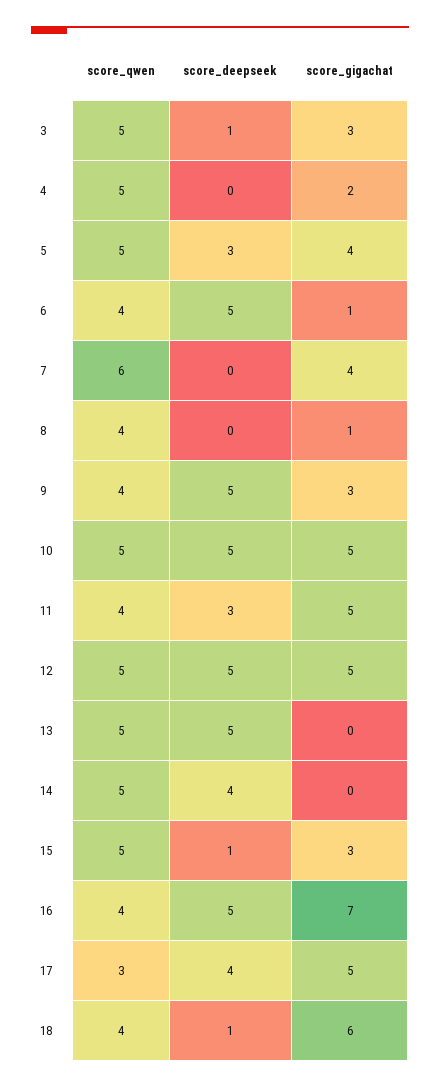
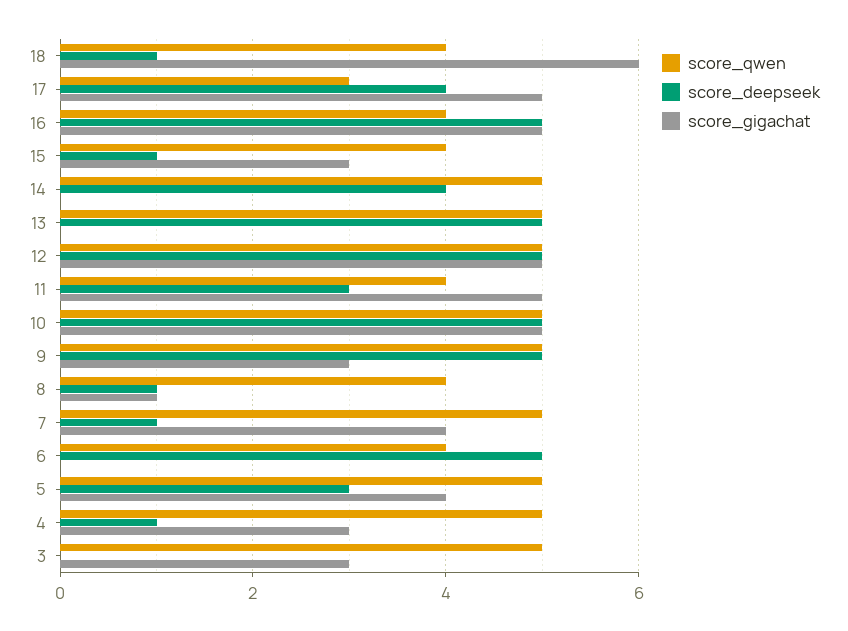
  {
    "score_qwen": {
      "3": 5,
      "4": 5,
      "5": 5,
      "6": 4,
-     "7": 6,
+     "7": 5,
      "8": 4,
-     "9": 4,
+     "9": 5,
      "10": 5,
      "11": 4,
      "12": 5,
      "13": 5,
      "14": 5,
-     "15": 5,
+     "15": 4,
      "16": 4,
      "17": 3,
      "18": 4
    },
    "score_deepseek": {
-     "3": 1,
+     "3": 0,
-     "4": 0,
+     "4": 1,
      "5": 3,
      "6": 5,
-     "7": 0,
+     "7": 1,
-     "8": 0,
+     "8": 1,
      "9": 5,
      "10": 5,
      "11": 3,
      "12": 5,
      "13": 5,
      "14": 4,
      "15": 1,
      "16": 5,
      "17": 4,
      "18": 1
    },
    "score_gigachat": {
      "3": 3,
-     "4": 2,
+     "4": 3,
      "5": 4,
-     "6": 1,
+     "6": 0,
      "7": 4,
      "8": 1,
      "9": 3,
      "10": 5,
      "11": 5,
      "12": 5,
      "13": 0,
      "14": 0,
      "15": 3,
-     "16": 7,
+     "16": 5,
      "17": 5,
      "18": 6
    }
  }

